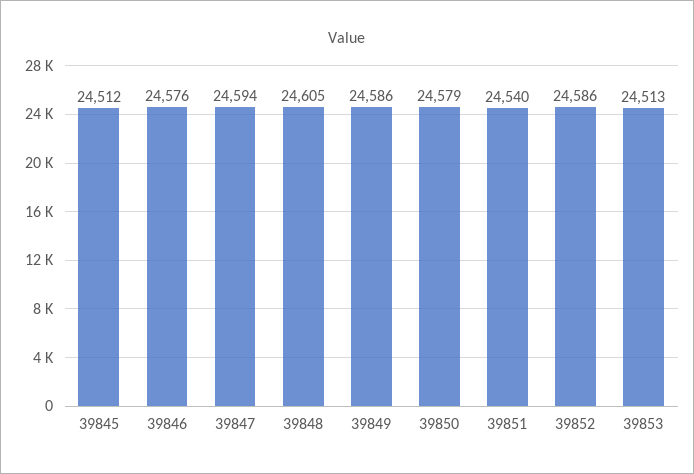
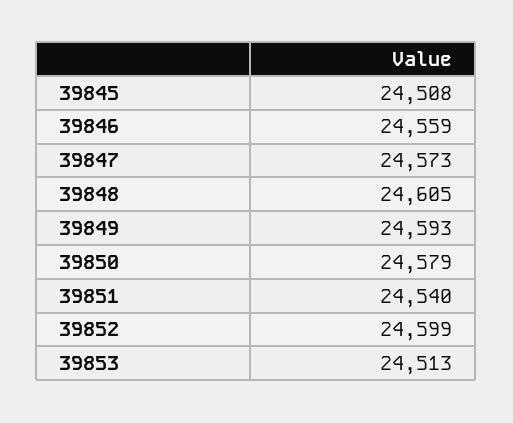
  {
-   "39845": 24512,
+   "39845": 24508,
-   "39846": 24576,
+   "39846": 24559,
-   "39847": 24594,
+   "39847": 24573,
    "39848": 24605,
-   "39849": 24586,
+   "39849": 24593,
    "39850": 24579,
    "39851": 24540,
-   "39852": 24586,
+   "39852": 24599,
    "39853": 24513
  }

